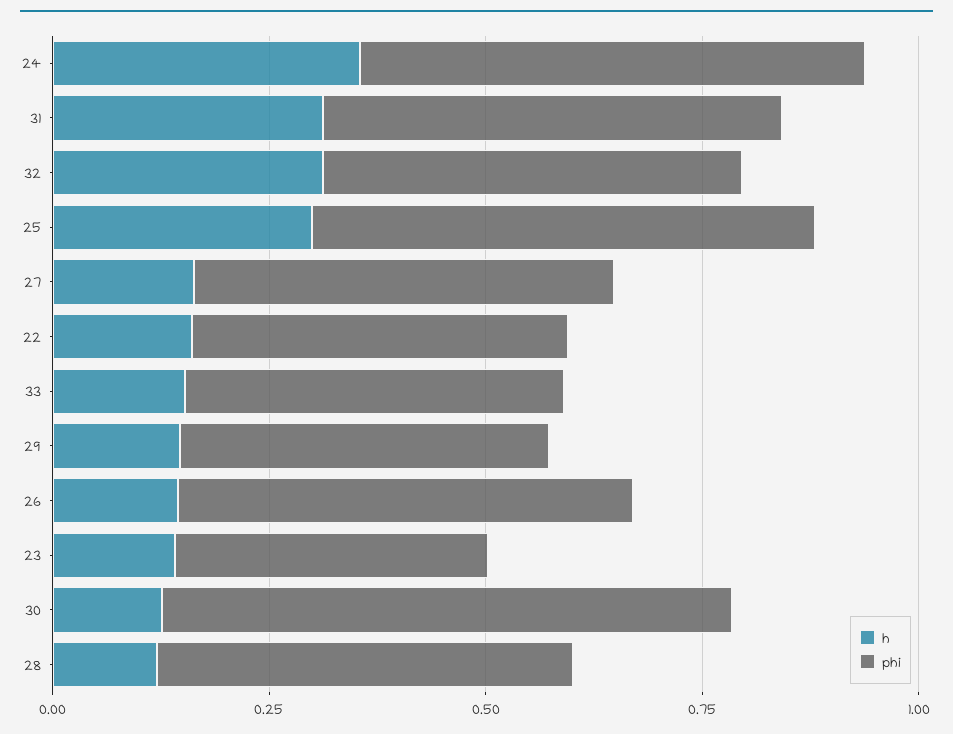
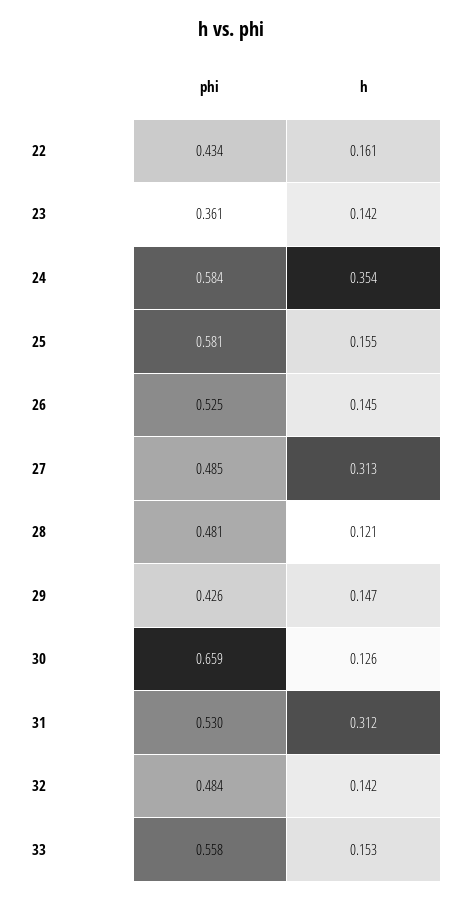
  {
    "h": {
      "24": 0.354,
      "31": 0.312,
-     "32": 0.3,
+     "32": 0.142,
-     "25": 0.3,
+     "25": 0.155,
-     "27": 0.15,
+     "27": 0.313,
      "22": 0.161,
      "33": 0.153,
      "29": 0.147,
      "26": 0.145,
      "23": 0.142,
      "30": 0.126,
      "28": 0.121
    },
    "phi": {
      "24": 0.584,
      "31": 0.53,
      "32": 0.484,
      "25": 0.581,
      "27": 0.485,
      "22": 0.434,
-     "33": 0.45,
+     "33": 0.558,
      "29": 0.426,
      "26": 0.525,
      "23": 0.361,
      "30": 0.659,
      "28": 0.481
    }
  }

